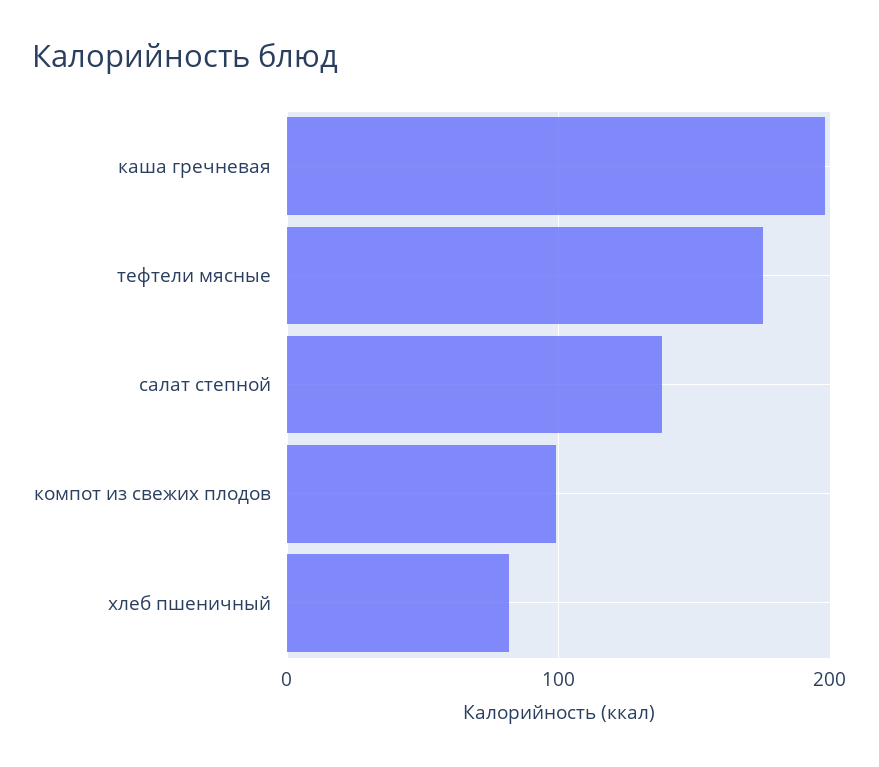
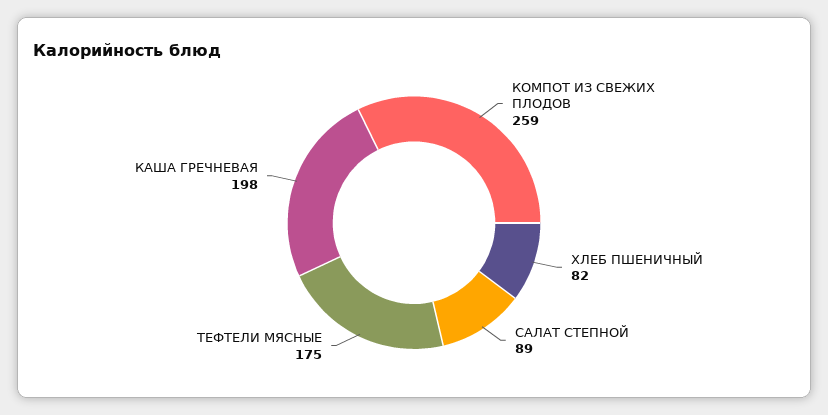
  {
    "каша гречневая": 198,
    "тефтели мясные": 175,
-   "салат степной": 140,
+   "салат степной": 89,
-   "компот из свежих плодов": 100,
+   "компот из свежих плодов": 259,
    "хлеб пшеничный": 82
  }

